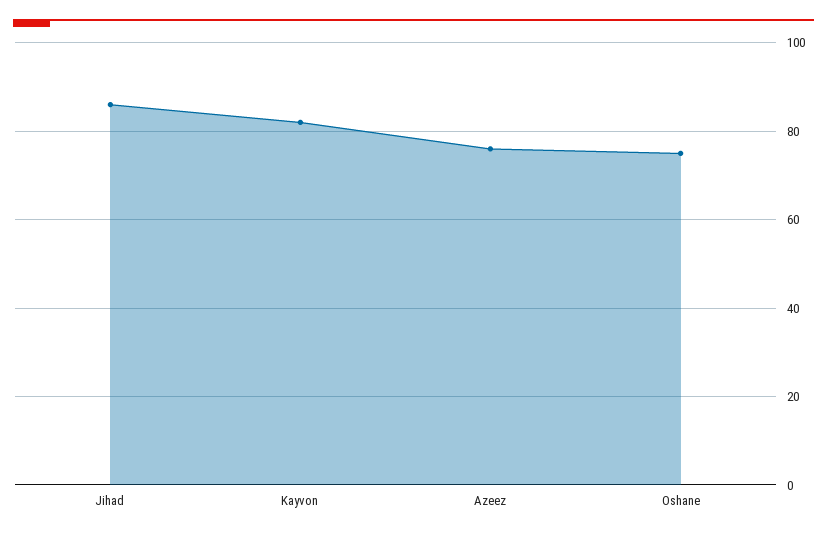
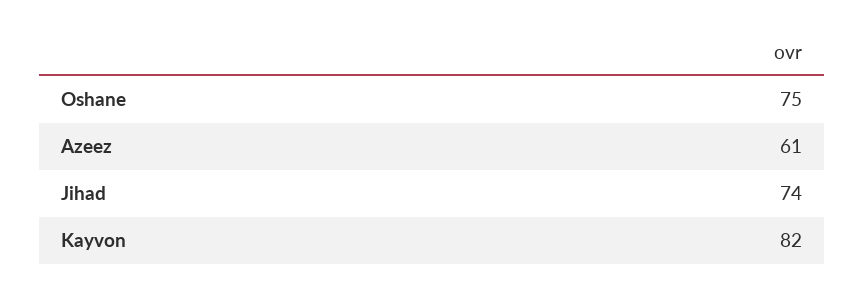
  {
-   "Jihad": 85,
+   "Jihad": 74,
    "Kayvon": 82,
-   "Azeez": 75,
+   "Azeez": 61,
    "Oshane": 75
  }

